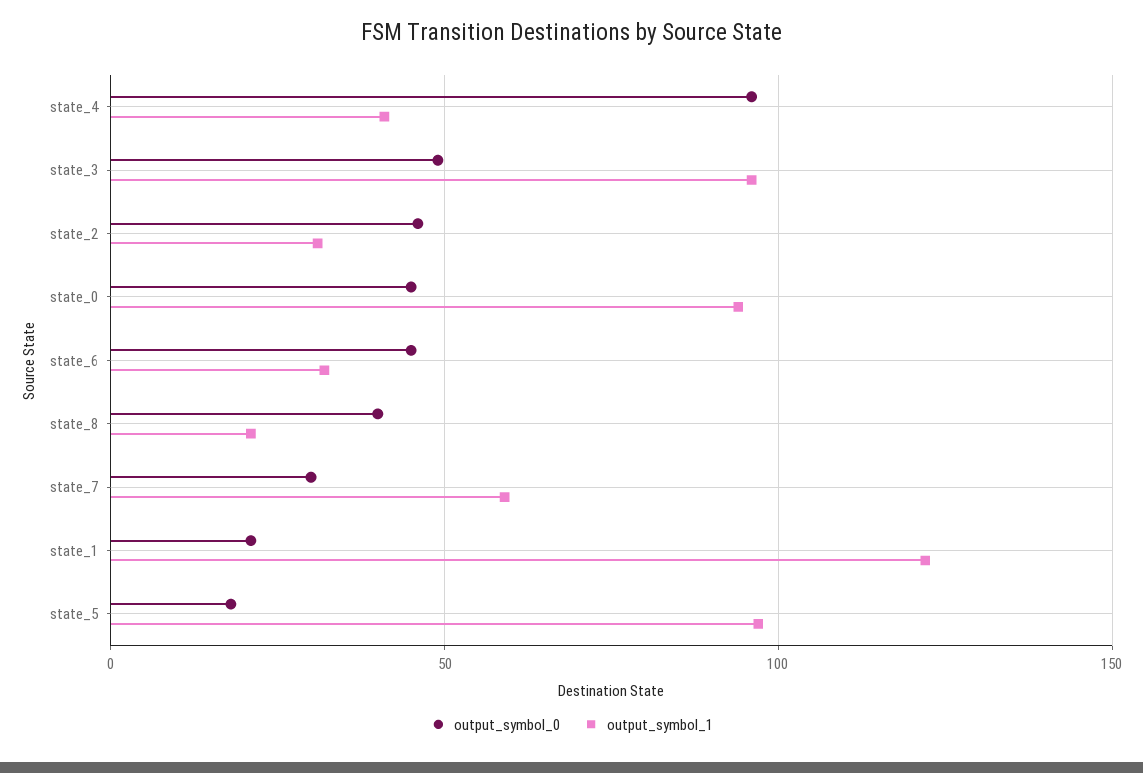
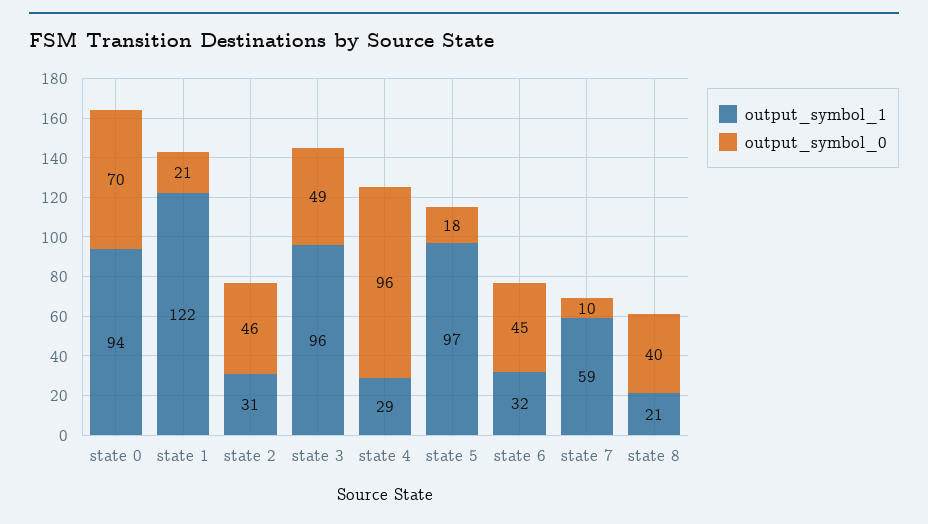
  {
    "output_symbol_0": {
      "state_4": 96,
      "state_3": 49,
      "state_2": 46,
-     "state_0": 45,
+     "state_0": 70,
      "state_6": 45,
      "state_8": 40,
-     "state_7": 30,
+     "state_7": 10,
      "state_1": 21,
      "state_5": 18
    },
    "output_symbol_1": {
-     "state_4": 40,
+     "state_4": 29,
      "state_3": 96,
      "state_2": 31,
      "state_0": 94,
      "state_6": 32,
      "state_8": 21,
      "state_7": 59,
      "state_1": 122,
      "state_5": 97
    }
  }

